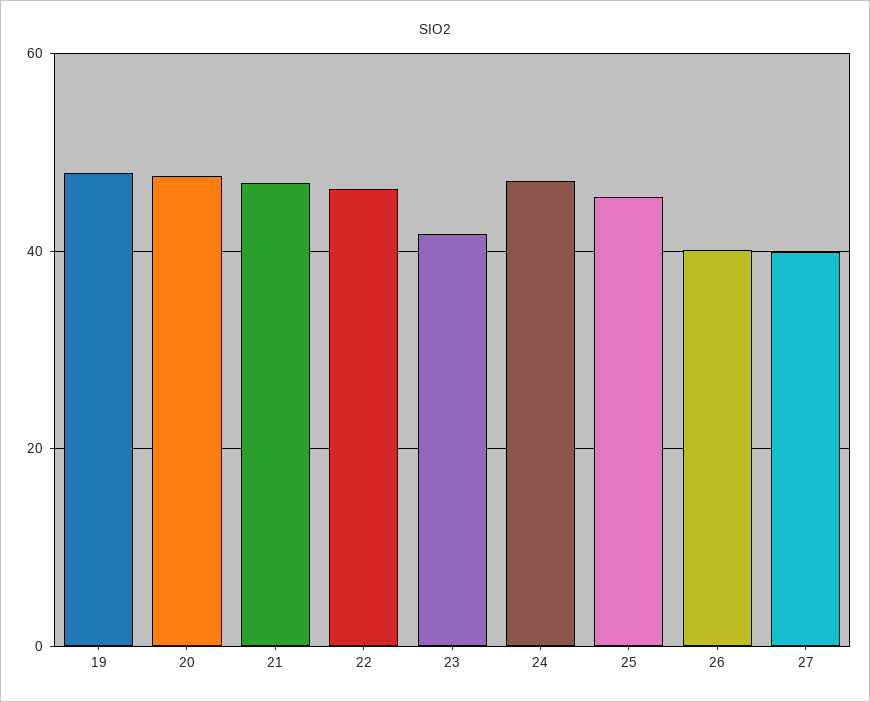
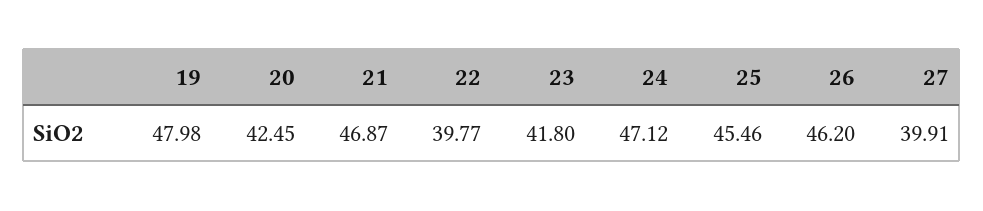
  {
    "19": 47.98,
-   "20": 48,
+   "20": 42.45,
    "21": 46.87,
-   "22": 46,
+   "22": 39.77,
    "23": 41.8,
    "24": 47.12,
    "25": 45.46,
-   "26": 40,
+   "26": 46.2,
    "27": 39.91
  }

